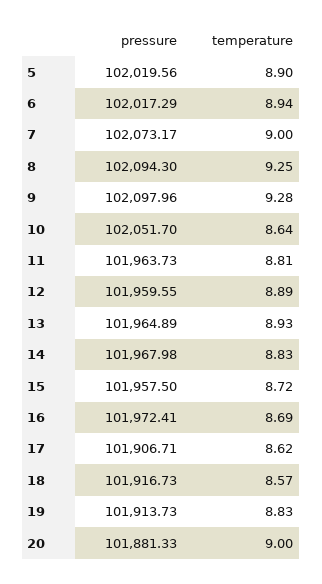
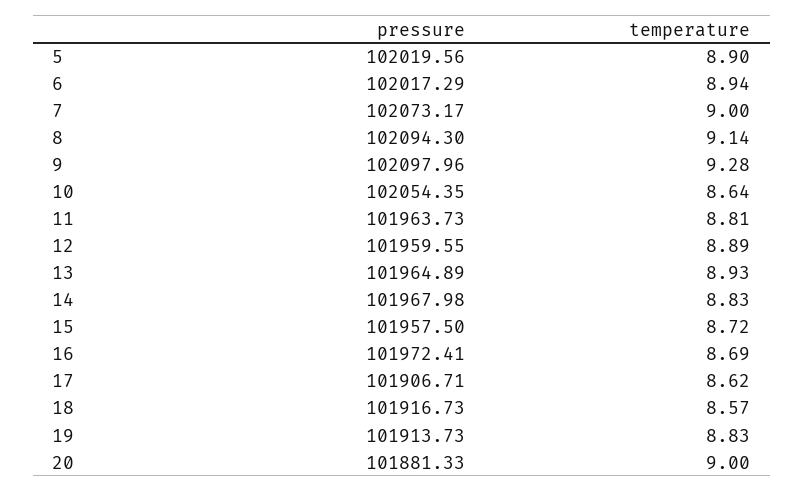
  {
    "pressure": {
      "5": 102019.56,
      "6": 102017.29,
      "7": 102073.17,
      "8": 102094.3,
      "9": 102097.96,
-     "10": 102051.7,
+     "10": 102054.35,
      "11": 101963.73,
      "12": 101959.55,
      "13": 101964.89,
      "14": 101967.98,
      "15": 101957.5,
      "16": 101972.41,
      "17": 101906.71,
      "18": 101916.73,
      "19": 101913.73,
      "20": 101881.33
    },
    "temperature": {
      "5": 8.9,
      "6": 8.94,
      "7": 9,
-     "8": 9.25,
+     "8": 9.14,
      "9": 9.28,
      "10": 8.64,
      "11": 8.81,
      "12": 8.89,
      "13": 8.93,
      "14": 8.83,
      "15": 8.72,
      "16": 8.69,
      "17": 8.62,
      "18": 8.57,
      "19": 8.83,
      "20": 9
    }
  }

